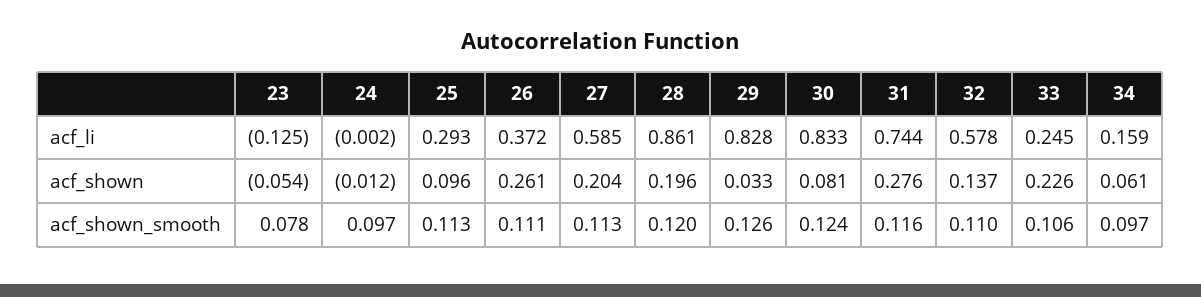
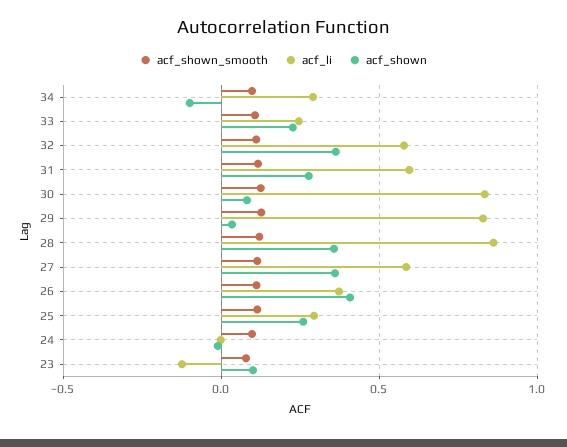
  {
    "acf_li": {
      "23": -0.125,
      "24": -0.002,
      "25": 0.293,
      "26": 0.372,
      "27": 0.585,
      "28": 0.861,
      "29": 0.828,
      "30": 0.833,
-     "31": 0.744,
+     "31": 0.6,
      "32": 0.578,
      "33": 0.245,
-     "34": 0.159
+     "34": 0.3
    },
    "acf_shown": {
-     "23": -0.054,
+     "23": 0.1,
      "24": -0.012,
-     "25": 0.096,
+     "25": 0.25,
-     "26": 0.261,
+     "26": 0.4,
-     "27": 0.204,
+     "27": 0.35,
-     "28": 0.196,
+     "28": 0.35,
      "29": 0.033,
      "30": 0.081,
      "31": 0.276,
-     "32": 0.137,
+     "32": 0.35,
      "33": 0.226,
-     "34": 0.061
+     "34": -0.1
    },
    "acf_shown_smooth": {
      "23": 0.078,
      "24": 0.097,
      "25": 0.113,
      "26": 0.111,
      "27": 0.113,
      "28": 0.12,
      "29": 0.126,
      "30": 0.124,
      "31": 0.116,
      "32": 0.11,
      "33": 0.106,
      "34": 0.097
    }
  }

